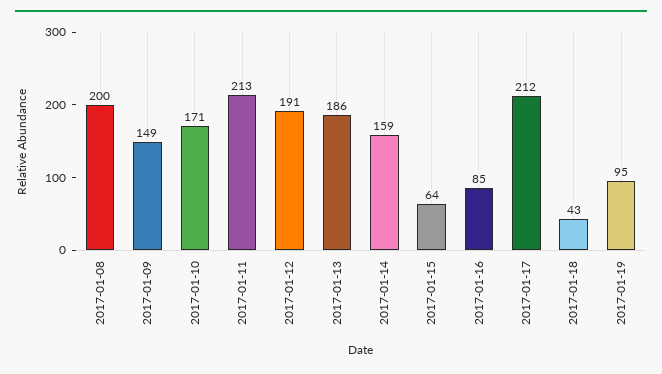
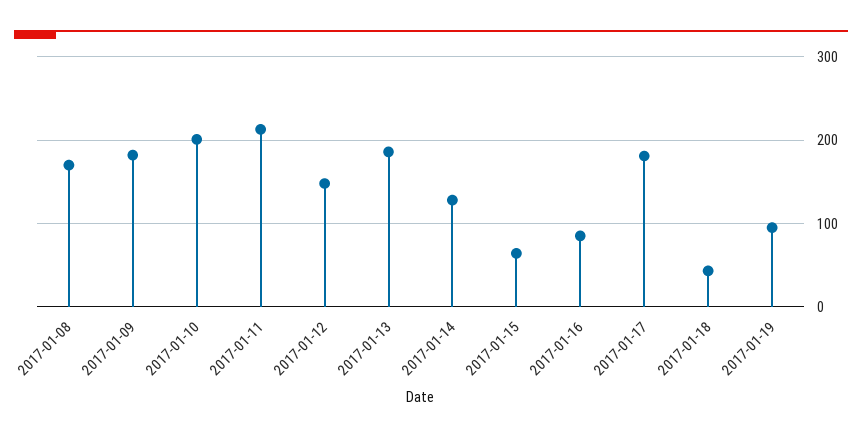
  {
-   "2017-01-08": 200,
+   "2017-01-08": 170,
-   "2017-01-09": 149,
+   "2017-01-09": 180,
-   "2017-01-10": 171,
+   "2017-01-10": 200,
    "2017-01-11": 213,
-   "2017-01-12": 191,
+   "2017-01-12": 150,
    "2017-01-13": 186,
-   "2017-01-14": 159,
+   "2017-01-14": 130,
    "2017-01-15": 64,
    "2017-01-16": 85,
-   "2017-01-17": 212,
+   "2017-01-17": 180,
    "2017-01-18": 43,
    "2017-01-19": 95
  }

